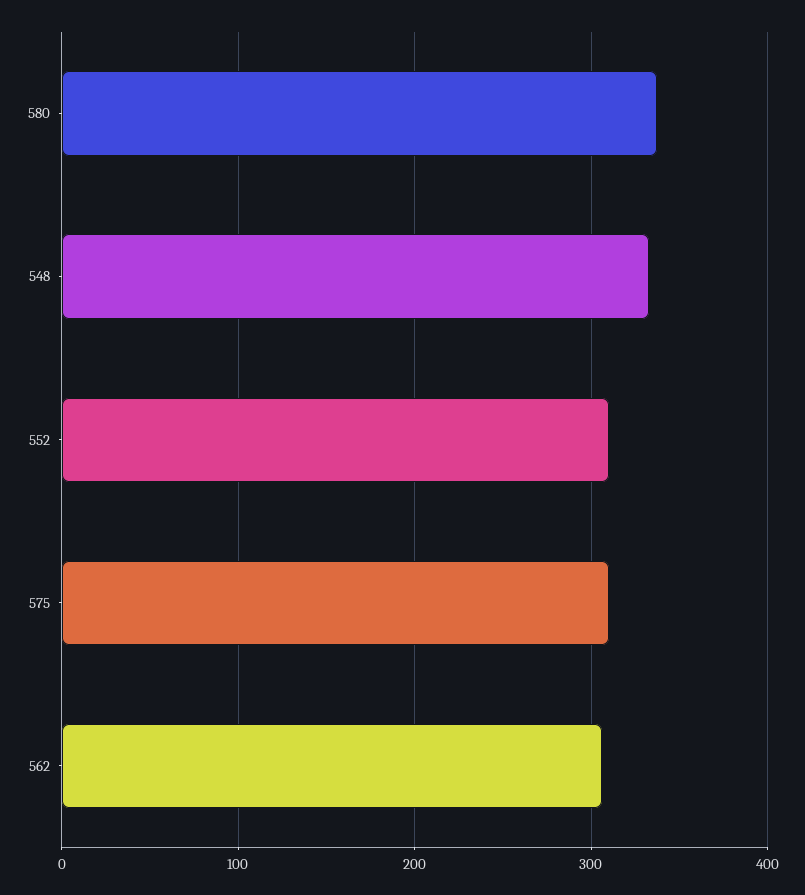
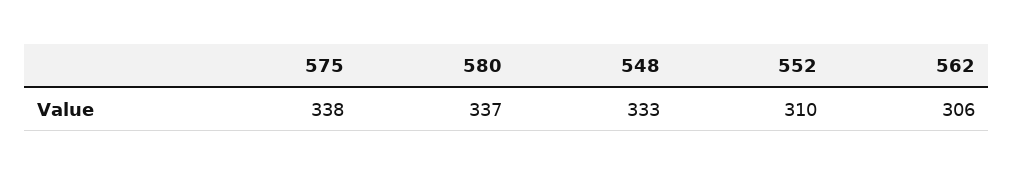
  {
    "580": 337,
    "548": 333,
    "552": 310,
-   "575": 310,
+   "575": 338,
    "562": 306
  }

